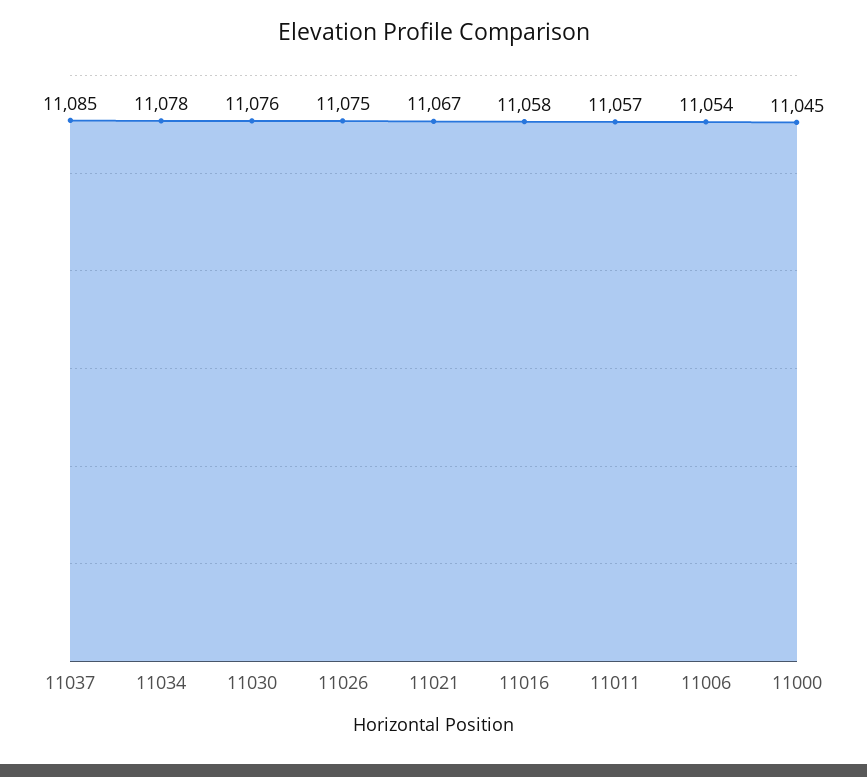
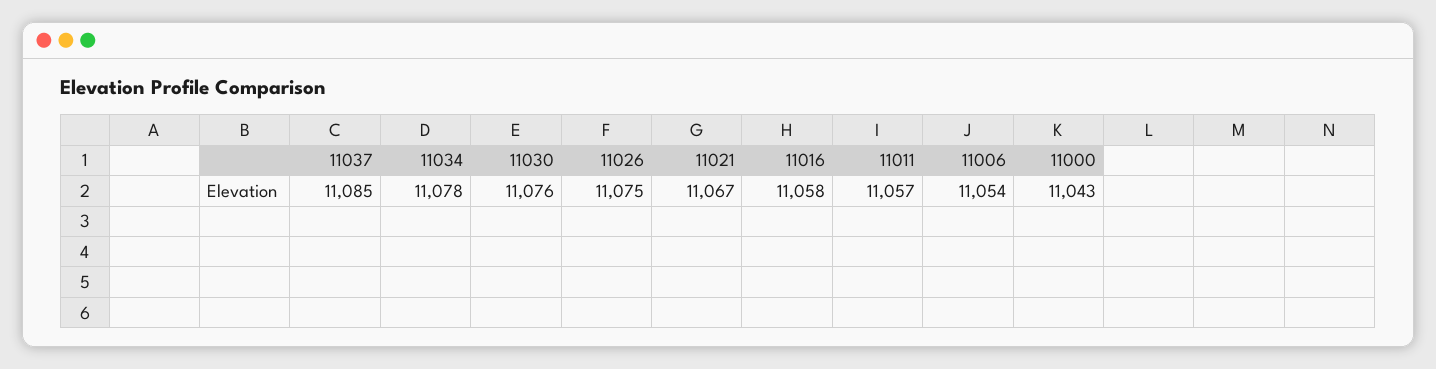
  {
    "11037": 11085,
    "11034": 11078,
    "11030": 11076,
    "11026": 11075,
    "11021": 11067,
    "11016": 11058,
    "11011": 11057,
    "11006": 11054,
-   "11000": 11045
+   "11000": 11043
  }

